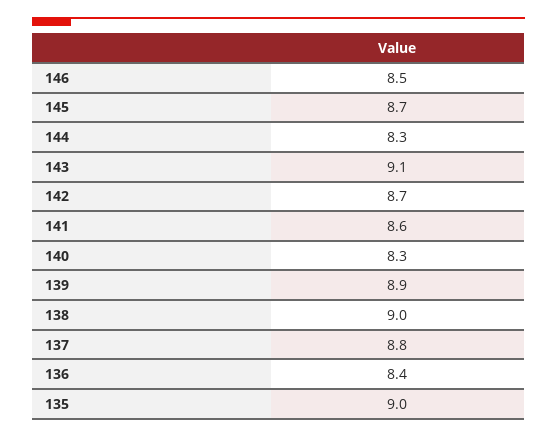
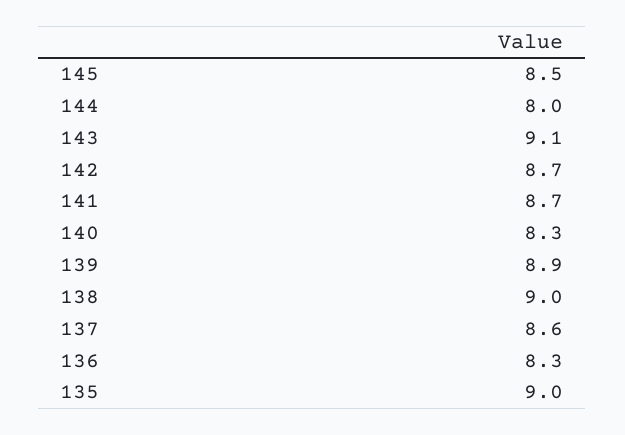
  {
-   "146": 8.5,
-   "145": 8.7,
+   "145": 8.5,
-   "144": 8.3,
+   "144": 8,
    "143": 9.1,
    "142": 8.7,
-   "141": 8.6,
+   "141": 8.7,
    "140": 8.3,
    "139": 8.9,
    "138": 9,
-   "137": 8.8,
+   "137": 8.6,
-   "136": 8.4,
+   "136": 8.3,
    "135": 9
  }

